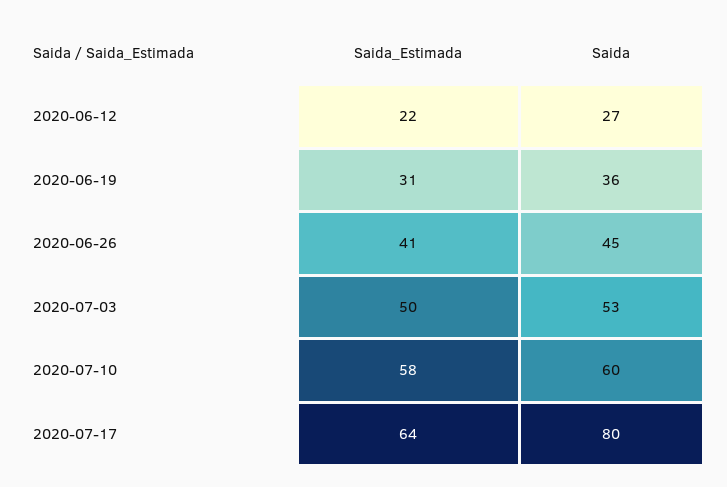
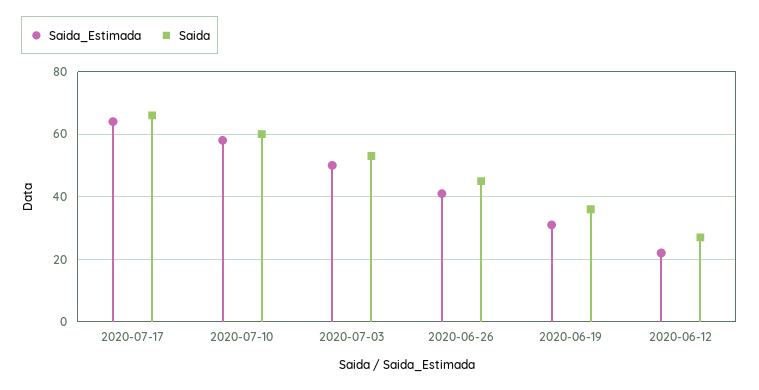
  {
    "Saida_Estimada": {
      "2020-06-12": 22,
      "2020-06-19": 31,
      "2020-06-26": 41,
      "2020-07-03": 50,
      "2020-07-10": 58,
      "2020-07-17": 64
    },
    "Saida": {
      "2020-06-12": 27,
      "2020-06-19": 36,
      "2020-06-26": 45,
      "2020-07-03": 53,
      "2020-07-10": 60,
-     "2020-07-17": 80
+     "2020-07-17": 65
    }
  }

